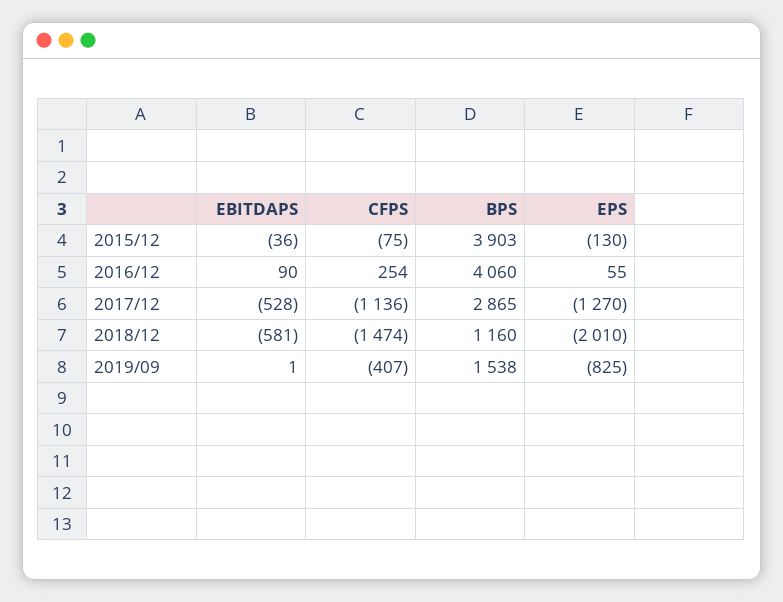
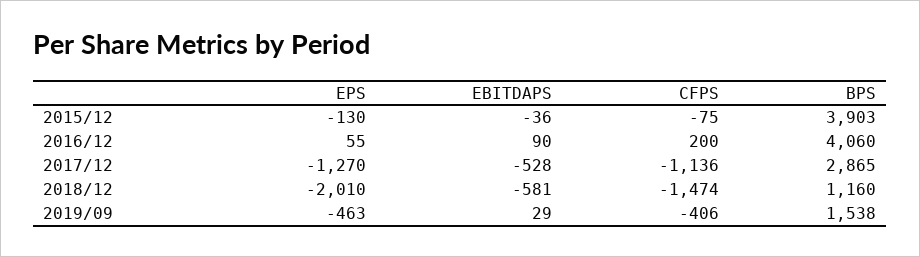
  {
    "EBITDAPS": {
      "2015/12": -36,
      "2016/12": 90,
      "2017/12": -528,
      "2018/12": -581,
-     "2019/09": 1
+     "2019/09": 29
    },
    "CFPS": {
      "2015/12": -75,
-     "2016/12": 254,
+     "2016/12": 200,
      "2017/12": -1136,
      "2018/12": -1474,
-     "2019/09": -407
+     "2019/09": -406
    },
    "BPS": {
      "2015/12": 3903,
      "2016/12": 4060,
      "2017/12": 2865,
      "2018/12": 1160,
      "2019/09": 1538
    },
    "EPS": {
      "2015/12": -130,
      "2016/12": 55,
      "2017/12": -1270,
      "2018/12": -2010,
-     "2019/09": -825
+     "2019/09": -463
    }
  }

